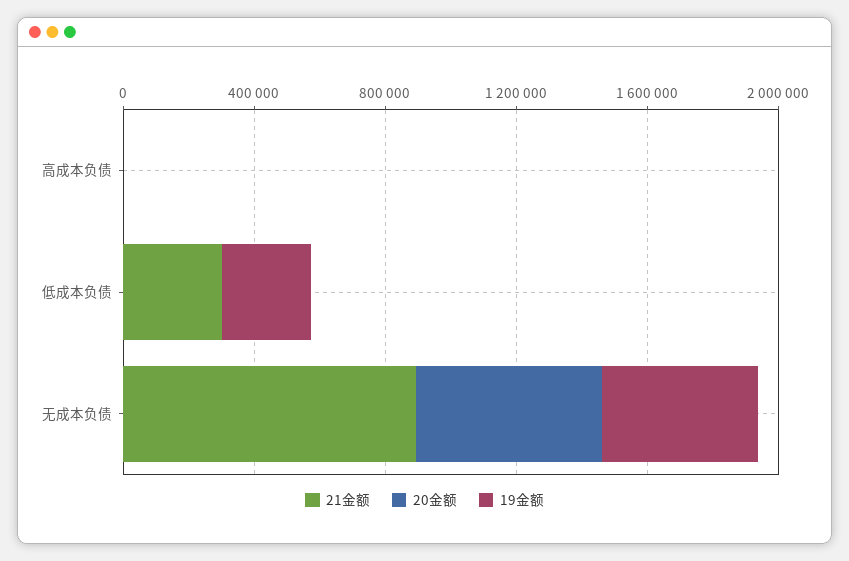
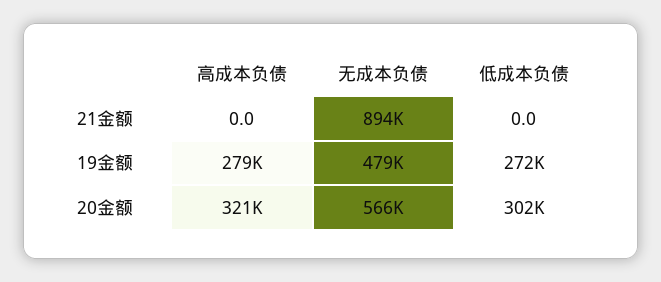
  {
    "21金额": {
      "高成本负债": 0,
-     "低成本负债": 300000,
+     "低成本负债": 0,
      "无成本负债": 894000
    },
    "20金额": {
-     "高成本负债": 0,
+     "高成本负债": 321000,
-     "低成本负债": 0,
+     "低成本负债": 302000,
      "无成本负债": 566000
    },
    "19金额": {
-     "高成本负债": 0,
+     "高成本负债": 279000,
      "低成本负债": 272000,
      "无成本负债": 479000
    }
  }

